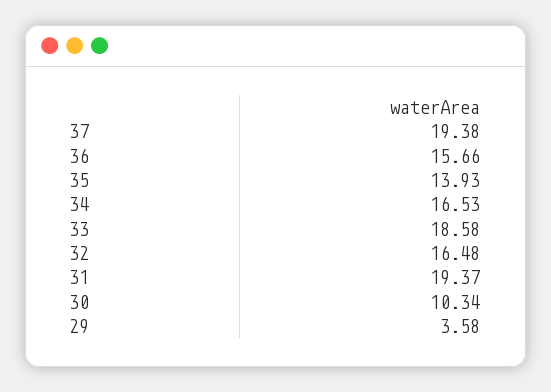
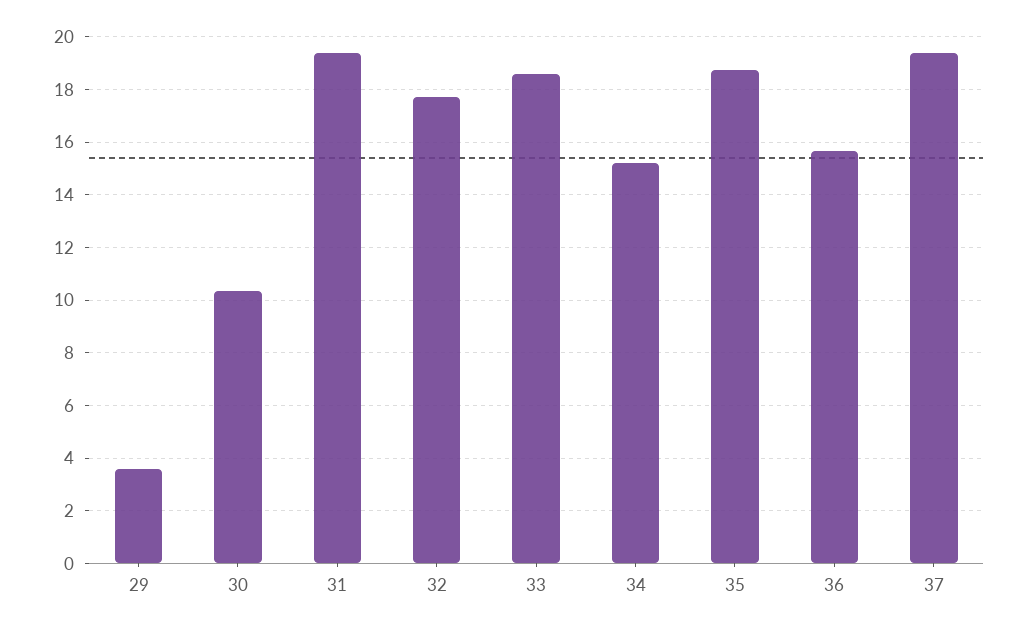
  {
    "37": 19.38,
    "36": 15.66,
-   "35": 13.93,
+   "35": 18.75,
-   "34": 16.53,
+   "34": 15.25,
    "33": 18.58,
-   "32": 16.48,
+   "32": 17.75,
    "31": 19.37,
    "30": 10.34,
    "29": 3.58
  }

